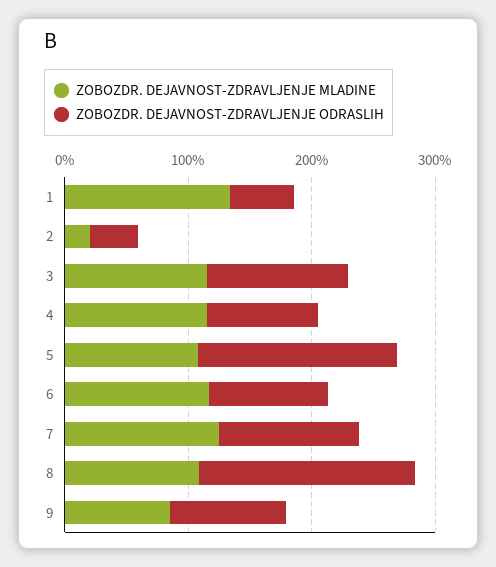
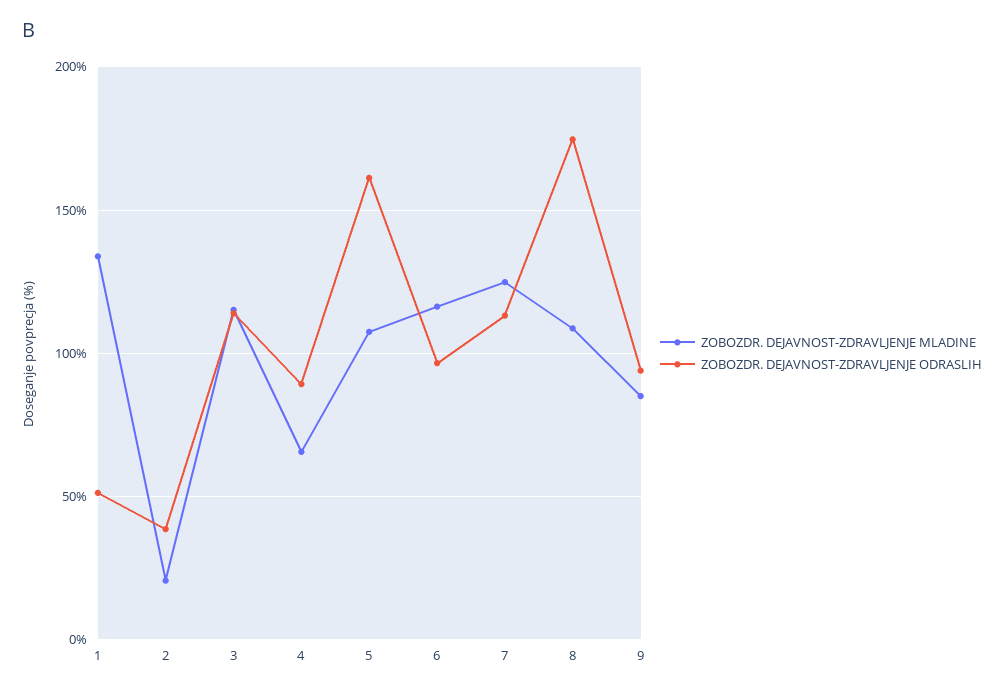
  {
    "ZOBOZDR. DEJAVNOST-ZDRAVLJENJE MLADINE": {
      "1": 135,
      "2": 20,
      "3": 115,
-     "4": 120,
+     "4": 65,
      "5": 105,
      "6": 115,
      "7": 125,
      "8": 110,
      "9": 85
    },
    "ZOBOZDR. DEJAVNOST-ZDRAVLJENJE ODRASLIH": {
      "1": 50,
      "2": 40,
      "3": 115,
      "4": 90,
      "5": 160,
      "6": 95,
      "7": 115,
      "8": 175,
      "9": 95
    }
  }

